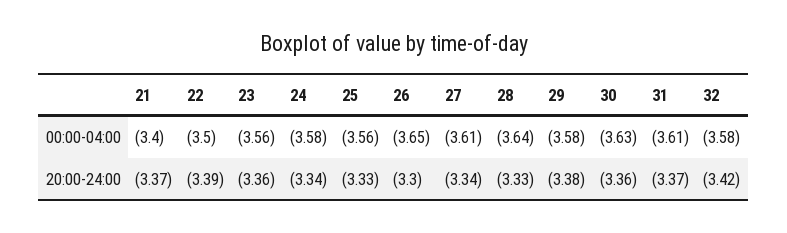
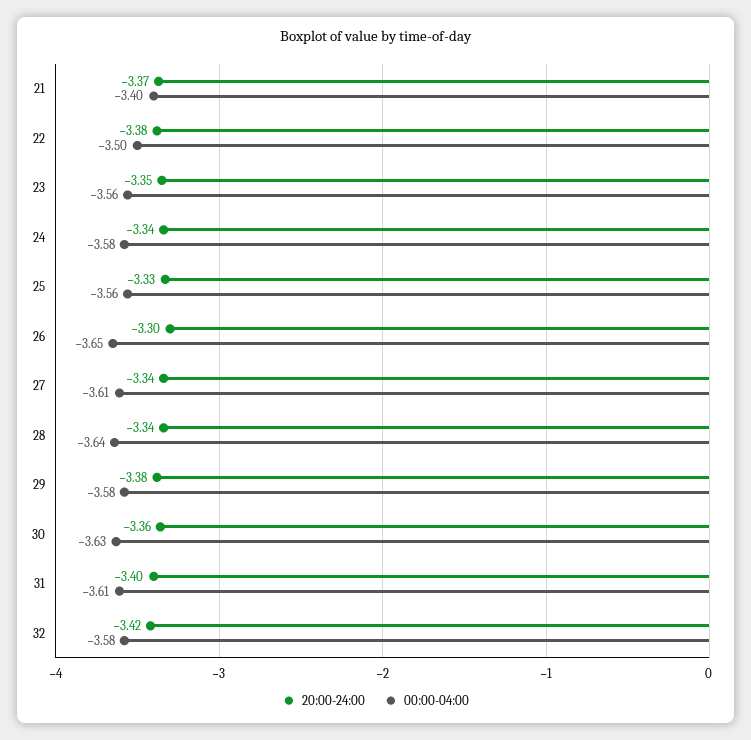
  {
    "00:00-04:00": {
      "21": -3.4,
      "22": -3.5,
      "23": -3.56,
      "24": -3.58,
      "25": -3.56,
      "26": -3.65,
      "27": -3.61,
      "28": -3.64,
      "29": -3.58,
      "30": -3.63,
      "31": -3.61,
      "32": -3.58
    },
    "20:00-24:00": {
      "21": -3.37,
-     "22": -3.39,
+     "22": -3.38,
-     "23": -3.36,
+     "23": -3.35,
      "24": -3.34,
      "25": -3.33,
      "26": -3.3,
      "27": -3.34,
-     "28": -3.33,
+     "28": -3.34,
      "29": -3.38,
      "30": -3.36,
-     "31": -3.37,
+     "31": -3.4,
      "32": -3.42
    }
  }

